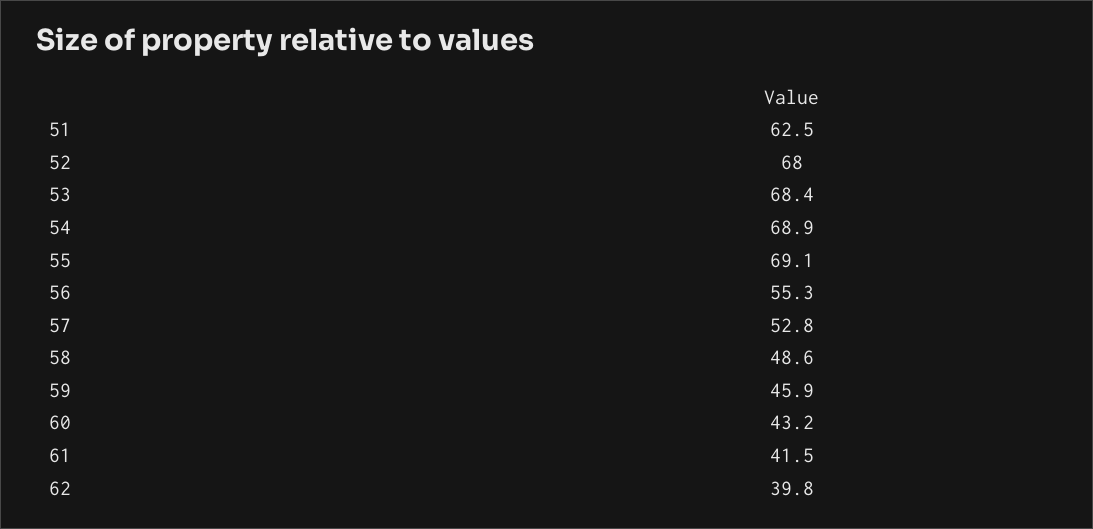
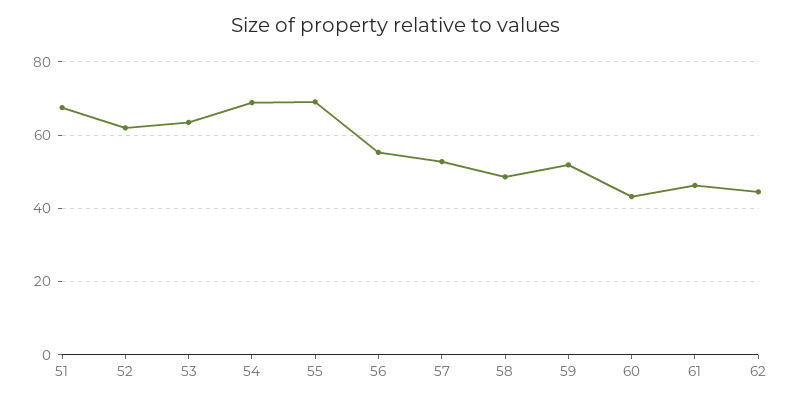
  {
-   "51": 62.5,
+   "51": 68,
-   "52": 68,
+   "52": 62,
-   "53": 68.4,
+   "53": 64,
    "54": 68.9,
    "55": 69.1,
    "56": 55.3,
    "57": 52.8,
    "58": 48.6,
-   "59": 45.9,
+   "59": 52,
    "60": 43.2,
-   "61": 41.5,
+   "61": 46,
-   "62": 39.8
+   "62": 44
  }

